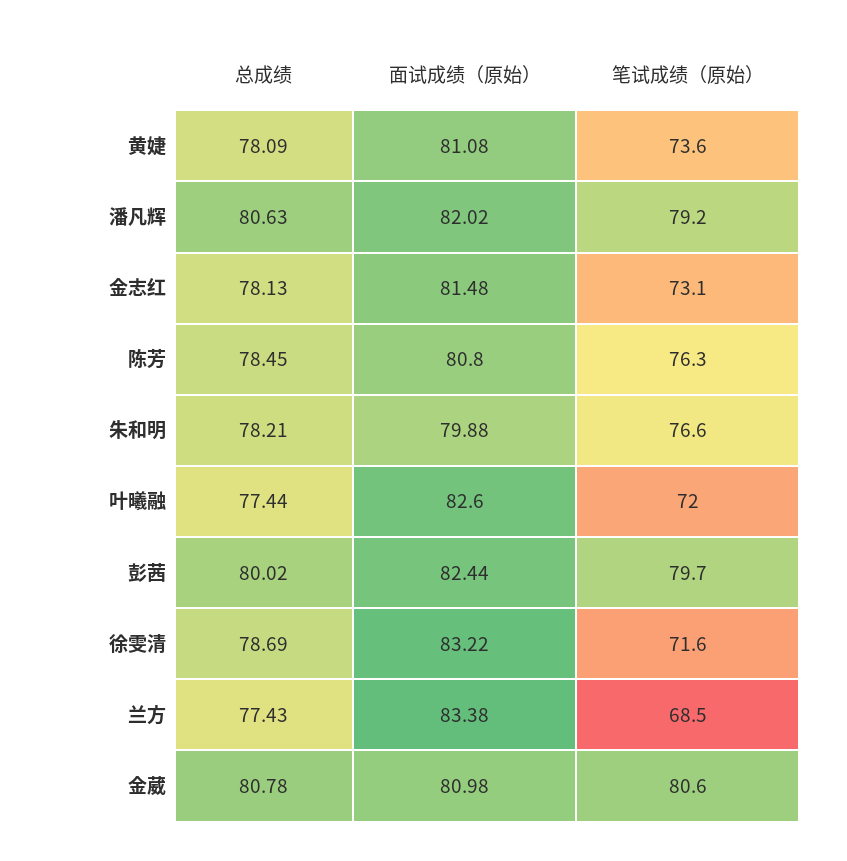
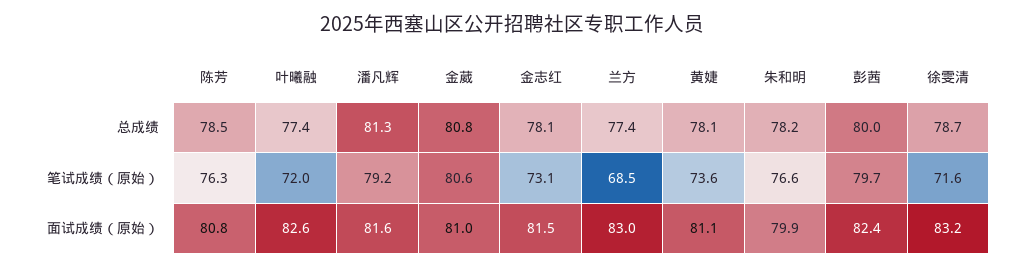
  {
    "总成绩": {
      "黄婕": 78.09,
-     "潘凡辉": 80.63,
+     "潘凡辉": 81.3,
      "金志红": 78.13,
      "陈芳": 78.45,
      "朱和明": 78.21,
      "叶曦融": 77.44,
      "彭茜": 80.02,
      "徐雯清": 78.69,
      "兰方": 77.43,
      "金葳": 80.78
    },
    "面试成绩（原始）": {
      "黄婕": 81.08,
-     "潘凡辉": 82.02,
+     "潘凡辉": 81.6,
      "金志红": 81.48,
      "陈芳": 80.8,
      "朱和明": 79.88,
      "叶曦融": 82.6,
      "彭茜": 82.44,
      "徐雯清": 83.22,
-     "兰方": 83.38,
+     "兰方": 83,
      "金葳": 80.98
    },
    "笔试成绩（原始）": {
      "黄婕": 73.6,
      "潘凡辉": 79.2,
      "金志红": 73.1,
      "陈芳": 76.3,
      "朱和明": 76.6,
      "叶曦融": 72,
      "彭茜": 79.7,
      "徐雯清": 71.6,
      "兰方": 68.5,
      "金葳": 80.6
    }
  }

